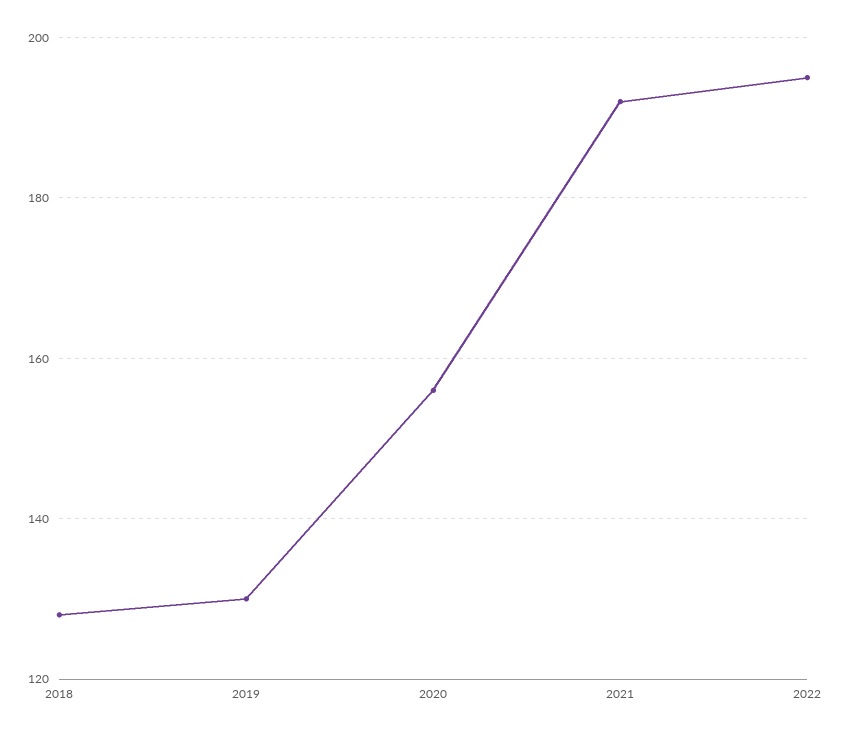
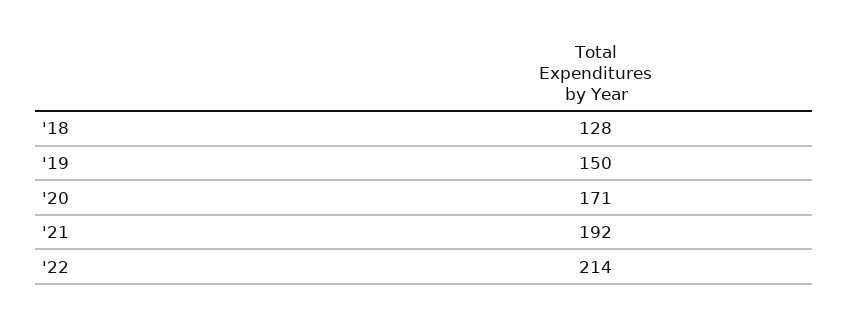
  {
    "2018": 128,
-   "2019": 130,
+   "2019": 150,
-   "2020": 155,
+   "2020": 171,
    "2021": 192,
-   "2022": 195
+   "2022": 214
  }

